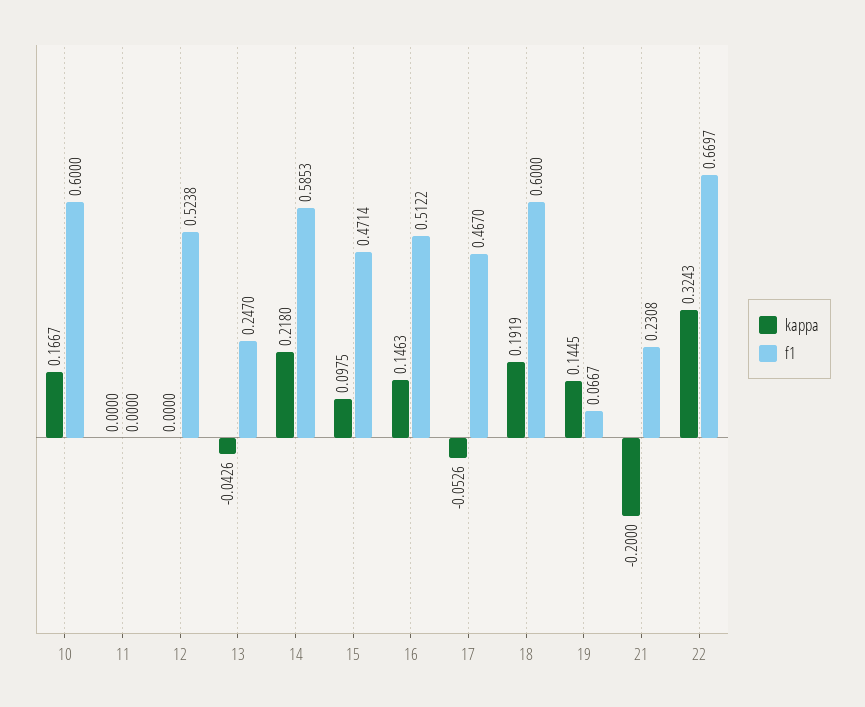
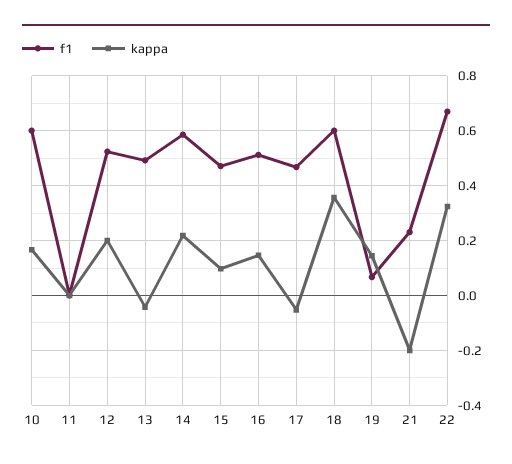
  {
    "kappa": {
      "10": 0.1667,
      "11": 0,
-     "12": 0,
+     "12": 0.2,
      "13": -0.0426,
      "14": 0.218,
      "15": 0.0975,
      "16": 0.1463,
      "17": -0.0526,
-     "18": 0.1919,
+     "18": 0.35,
      "19": 0.1445,
      "21": -0.2,
      "22": 0.3243
    },
    "f1": {
      "10": 0.6,
      "11": 0,
      "12": 0.5238,
-     "13": 0.247,
+     "13": 0.5,
      "14": 0.5853,
      "15": 0.4714,
      "16": 0.5122,
      "17": 0.467,
      "18": 0.6,
      "19": 0.0667,
      "21": 0.2308,
      "22": 0.6697
    }
  }

